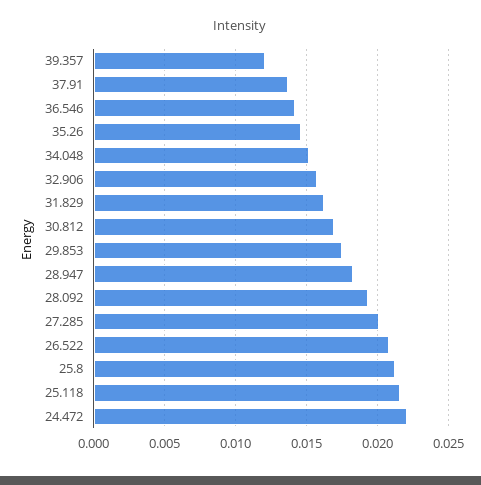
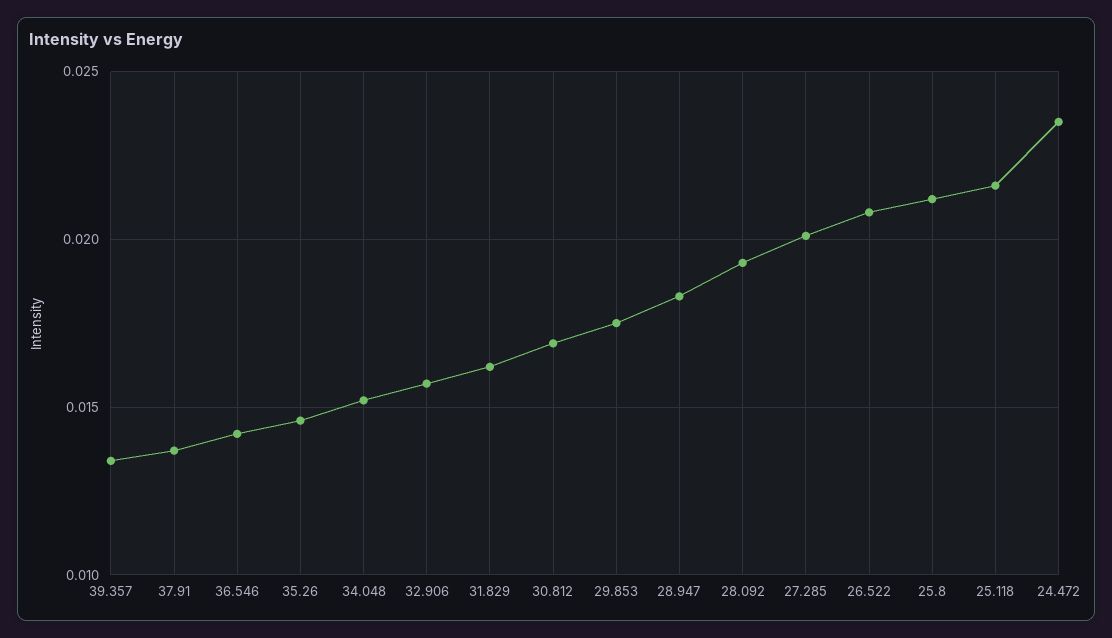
  {
-   "39.357": 0.012,
+   "39.357": 0.0135,
    "37.91": 0.0135,
    "36.546": 0.014,
    "35.26": 0.0145,
    "34.048": 0.015,
    "32.906": 0.0155,
    "31.829": 0.016,
    "30.812": 0.017,
    "29.853": 0.0175,
    "28.947": 0.0185,
    "28.092": 0.0195,
    "27.285": 0.02,
    "26.522": 0.021,
    "25.8": 0.021,
    "25.118": 0.0215,
-   "24.472": 0.022
+   "24.472": 0.0235
  }

